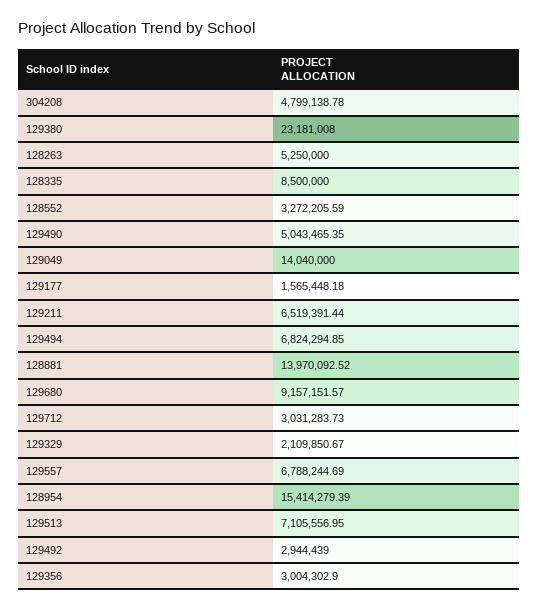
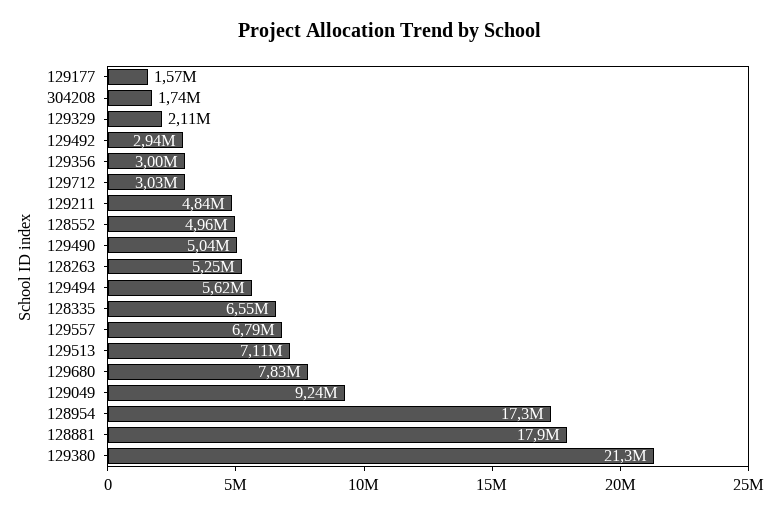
  {
-   "304208": 4799138.78,
+   "304208": 1740000,
-   "129380": 23181008,
+   "129380": 21300000,
    "128263": 5250000,
-   "128335": 8500000,
+   "128335": 6550000,
-   "128552": 3272205.59,
+   "128552": 4960000,
    "129490": 5043465.35,
-   "129049": 14040000,
+   "129049": 9240000,
    "129177": 1565448.18,
-   "129211": 6519391.44,
+   "129211": 4840000,
-   "129494": 6824294.85,
+   "129494": 5620000,
-   "128881": 13970092.52,
+   "128881": 17900000,
-   "129680": 9157151.57,
+   "129680": 7830000,
    "129712": 3031283.73,
    "129329": 2109850.67,
    "129557": 6788244.69,
-   "128954": 15414279.39,
+   "128954": 17300000,
    "129513": 7105556.95,
    "129492": 2944439,
    "129356": 3004302.9
  }

